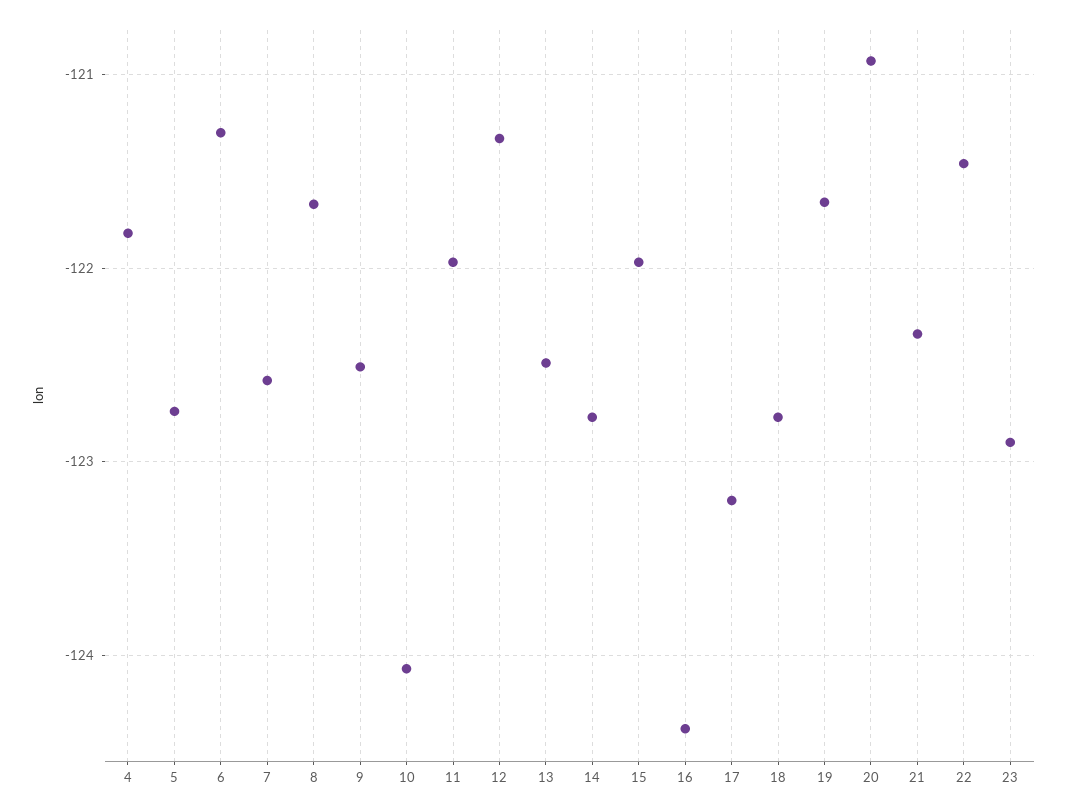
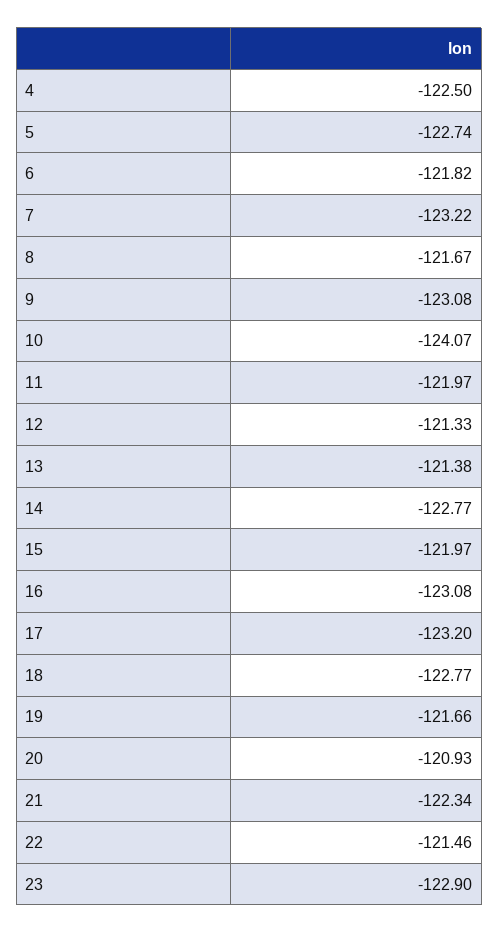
  {
-   "4": -121.8,
+   "4": -122.5,
    "5": -122.74,
-   "6": -121.3,
+   "6": -121.82,
-   "7": -122.6,
+   "7": -123.22,
    "8": -121.67,
-   "9": -122.5,
+   "9": -123.08,
    "10": -124.07,
    "11": -121.97,
    "12": -121.33,
-   "13": -122.5,
+   "13": -121.38,
    "14": -122.77,
    "15": -121.97,
-   "16": -124.4,
+   "16": -123.08,
    "17": -123.2,
    "18": -122.77,
    "19": -121.66,
    "20": -120.93,
    "21": -122.34,
    "22": -121.46,
    "23": -122.9
  }

